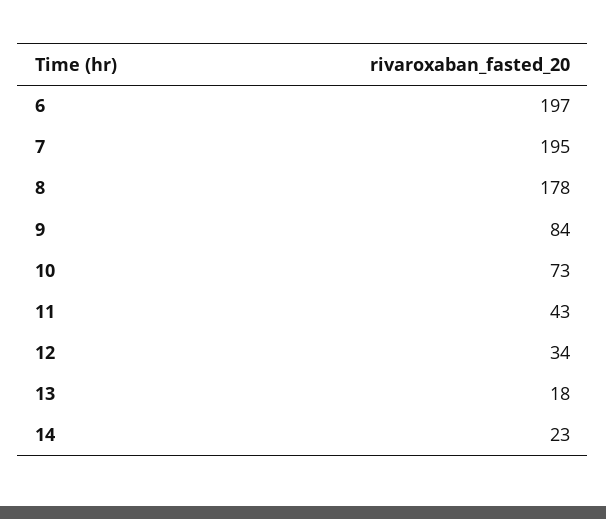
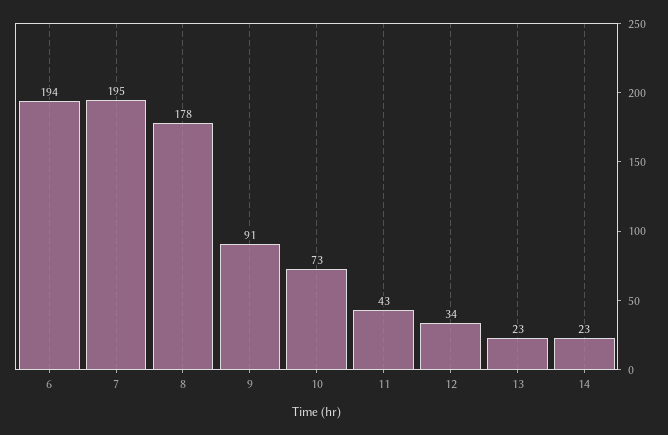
  {
-   "6": 197,
+   "6": 194,
    "7": 195,
    "8": 178,
-   "9": 84,
+   "9": 91,
    "10": 73,
    "11": 43,
    "12": 34,
-   "13": 18,
+   "13": 23,
    "14": 23
  }

